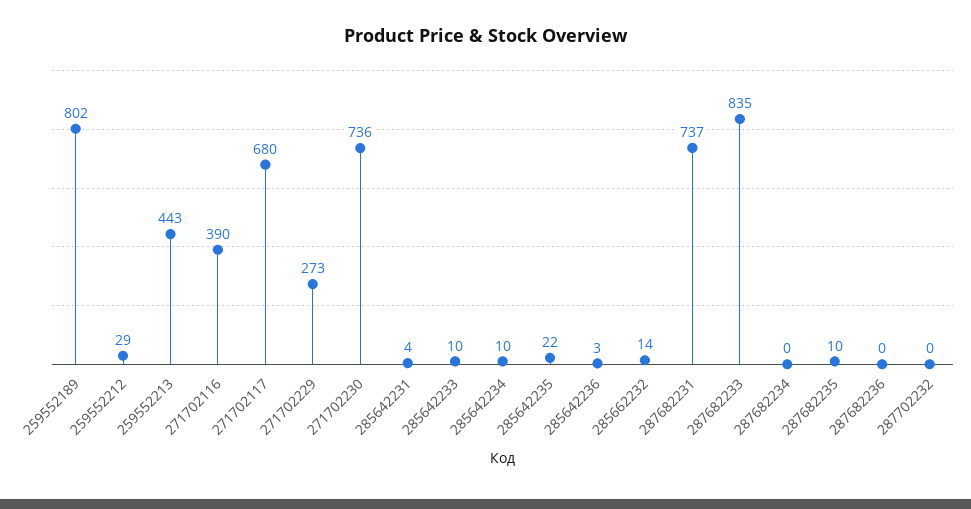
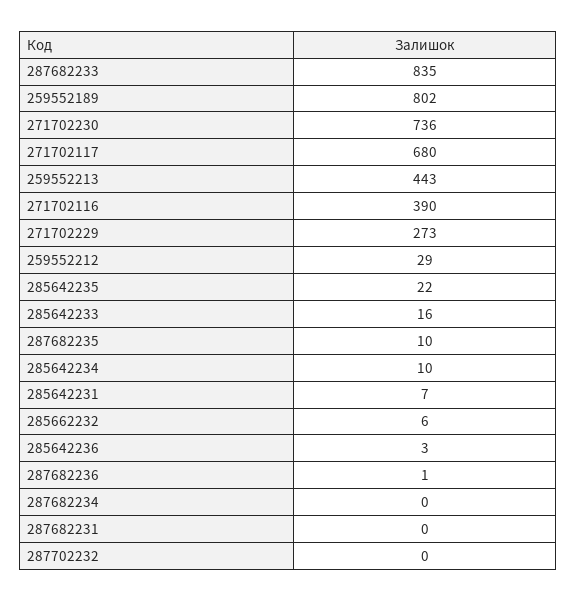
  {
    "259552189": 802,
    "259552212": 29,
    "259552213": 443,
    "271702116": 390,
    "271702117": 680,
    "271702229": 273,
    "271702230": 736,
-   "285642231": 4,
+   "285642231": 7,
-   "285642233": 10,
+   "285642233": 16,
    "285642234": 10,
    "285642235": 22,
    "285642236": 3,
-   "285662232": 14,
+   "285662232": 6,
-   "287682231": 737,
+   "287682231": 0,
    "287682233": 835,
    "287682234": 0,
    "287682235": 10,
-   "287682236": 0,
+   "287682236": 1,
    "287702232": 0
  }

